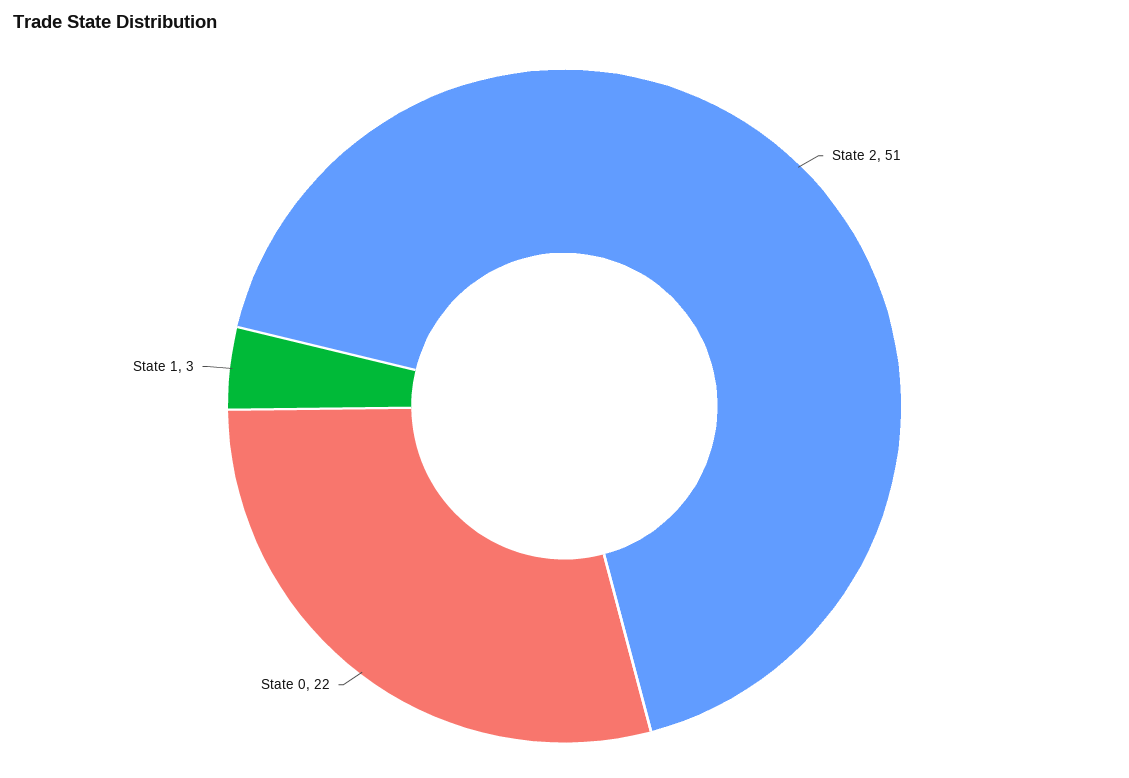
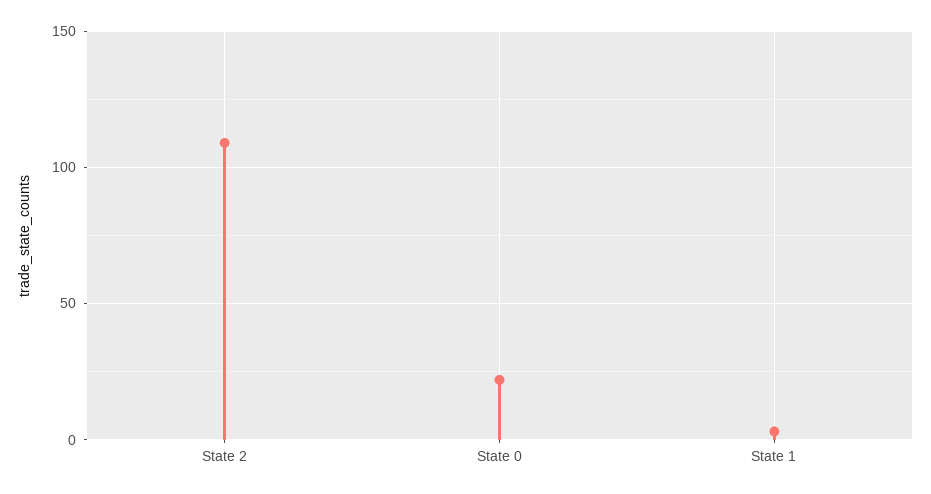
  {
-   "State 2": 51,
+   "State 2": 110,
    "State 0": 22,
    "State 1": 3
  }

